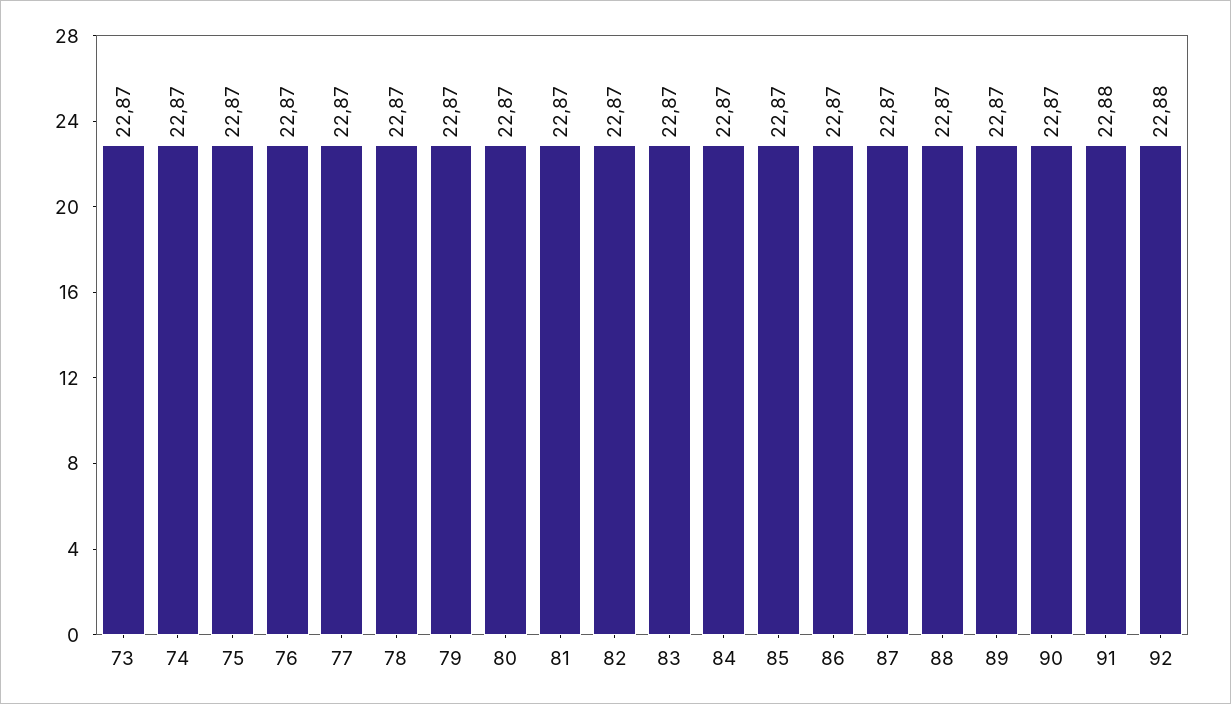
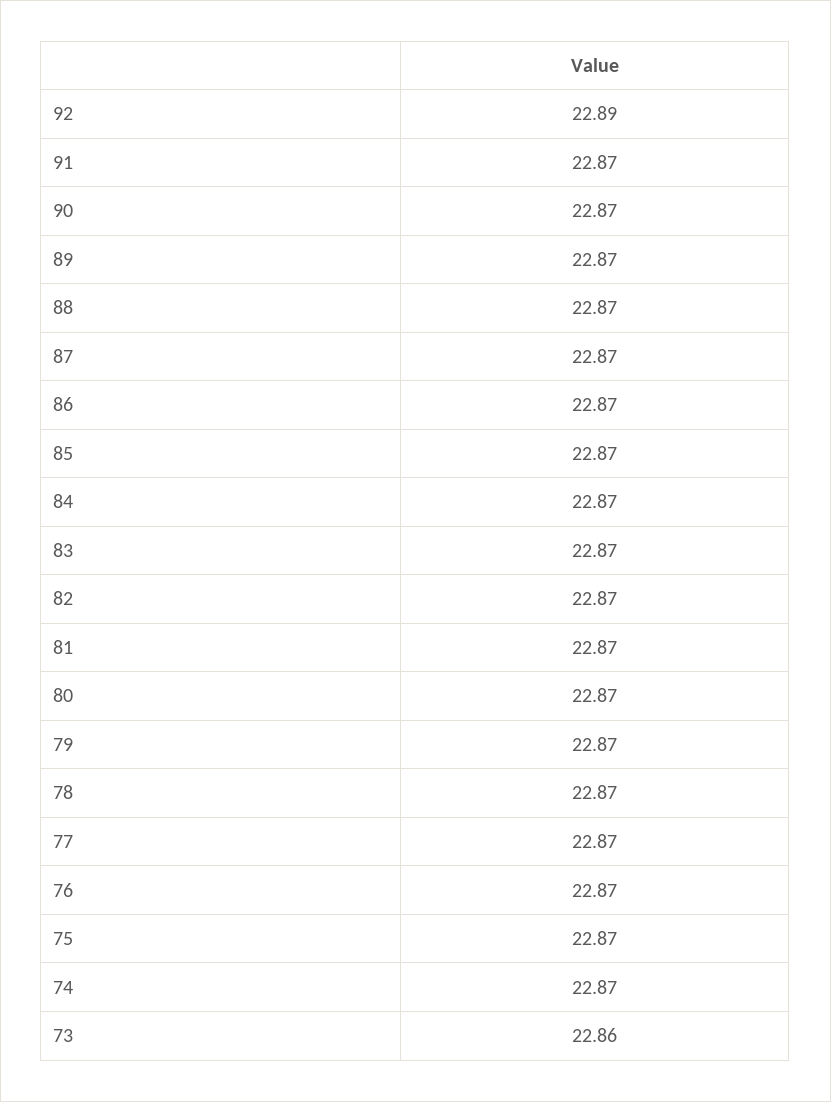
  {
-   "73": 22.87,
+   "73": 22.86,
    "74": 22.87,
    "75": 22.87,
    "76": 22.87,
    "77": 22.87,
    "78": 22.87,
    "79": 22.87,
    "80": 22.87,
    "81": 22.87,
    "82": 22.87,
    "83": 22.87,
    "84": 22.87,
    "85": 22.87,
    "86": 22.87,
    "87": 22.87,
    "88": 22.87,
    "89": 22.87,
    "90": 22.87,
-   "91": 22.88,
+   "91": 22.87,
-   "92": 22.88
+   "92": 22.89
  }

